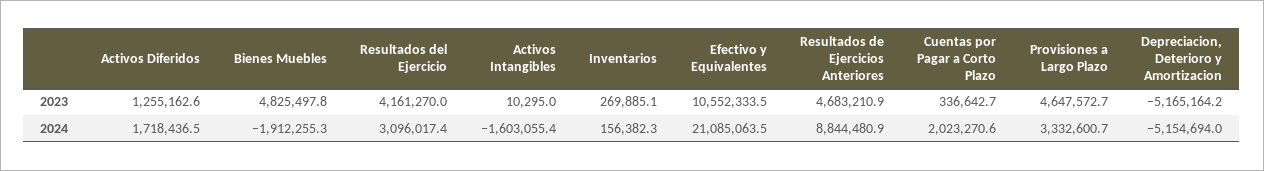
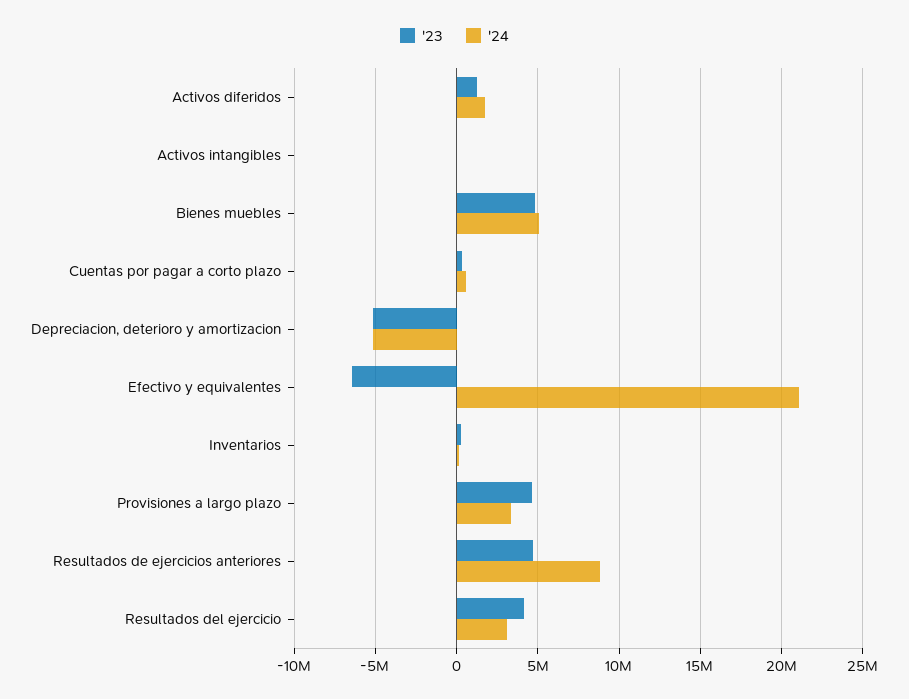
  {
    "2023": {
      "Activos Diferidos": 1255162.6,
      "Bienes Muebles": 4825497.8,
      "Resultados del Ejercicio": 4161270,
      "Activos Intangibles": 10295,
      "Inventarios": 269885.1,
-     "Efectivo y Equivalentes": 10552333.5,
+     "Efectivo y Equivalentes": -6500000,
      "Resultados de Ejercicios Anteriores": 4683210.9,
      "Cuentas por Pagar a Corto Plazo": 336642.7,
      "Provisiones a Largo Plazo": 4647572.7,
      "Depreciacion, Deterioro y Amortizacion": -5165164.2
    },
    "2024": {
      "Activos Diferidos": 1718436.5,
-     "Bienes Muebles": -1912255.3,
+     "Bienes Muebles": 5000000,
      "Resultados del Ejercicio": 3096017.4,
-     "Activos Intangibles": -1603055.4,
+     "Activos Intangibles": 0,
      "Inventarios": 156382.3,
      "Efectivo y Equivalentes": 21085063.5,
      "Resultados de Ejercicios Anteriores": 8844480.9,
-     "Cuentas por Pagar a Corto Plazo": 2023270.6,
+     "Cuentas por Pagar a Corto Plazo": 500000,
      "Provisiones a Largo Plazo": 3332600.7,
      "Depreciacion, Deterioro y Amortizacion": -5154694
    }
  }

